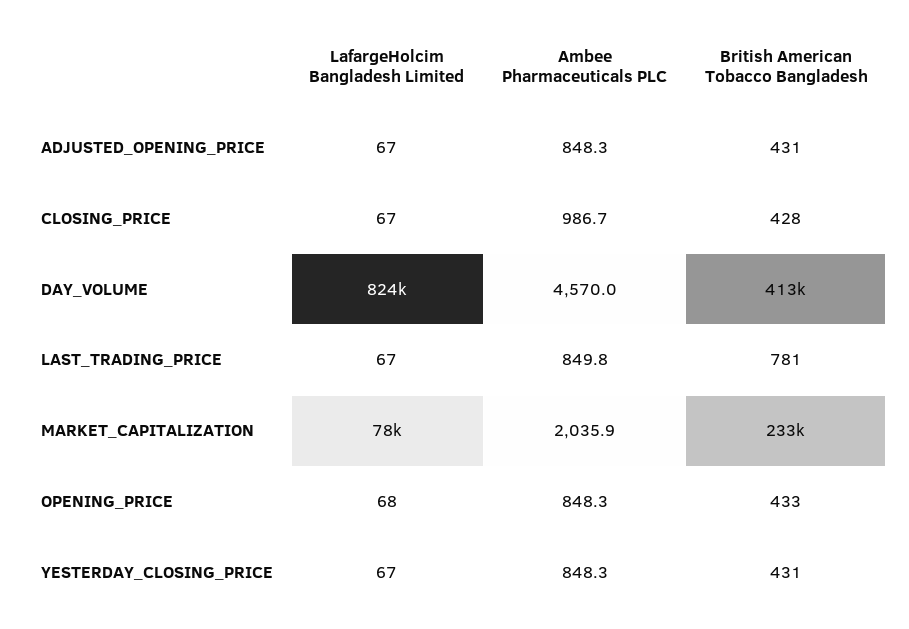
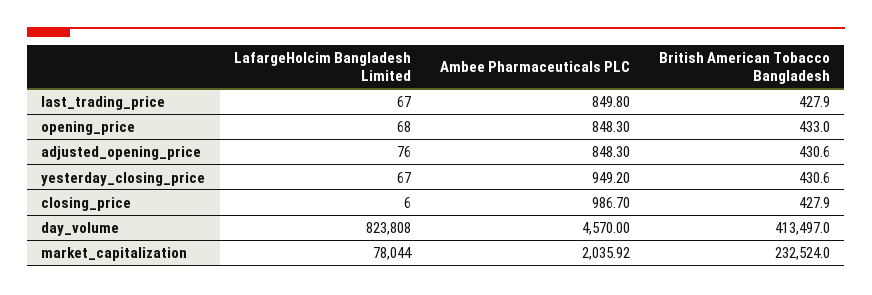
  {
    "LafargeHolcim Bangladesh Limited": {
-     "ADJUSTED_OPENING_PRICE": 67,
+     "ADJUSTED_OPENING_PRICE": 76,
-     "CLOSING_PRICE": 67,
+     "CLOSING_PRICE": 6,
      "DAY_VOLUME": 823808,
      "LAST_TRADING_PRICE": 67,
      "MARKET_CAPITALIZATION": 78044,
      "OPENING_PRICE": 68,
      "YESTERDAY_CLOSING_PRICE": 67
    },
    "Ambee Pharmaceuticals PLC": {
      "ADJUSTED_OPENING_PRICE": 848.3,
      "CLOSING_PRICE": 986.7,
      "DAY_VOLUME": 4570,
      "LAST_TRADING_PRICE": 849.8,
      "MARKET_CAPITALIZATION": 2035.92,
      "OPENING_PRICE": 848.3,
-     "YESTERDAY_CLOSING_PRICE": 848.3
+     "YESTERDAY_CLOSING_PRICE": 949.2
    },
    "British American Tobacco Bangladesh": {
      "ADJUSTED_OPENING_PRICE": 430.6,
      "CLOSING_PRICE": 427.9,
      "DAY_VOLUME": 413497,
-     "LAST_TRADING_PRICE": 781,
+     "LAST_TRADING_PRICE": 427.9,
      "MARKET_CAPITALIZATION": 232524,
      "OPENING_PRICE": 433,
      "YESTERDAY_CLOSING_PRICE": 430.6
    }
  }

